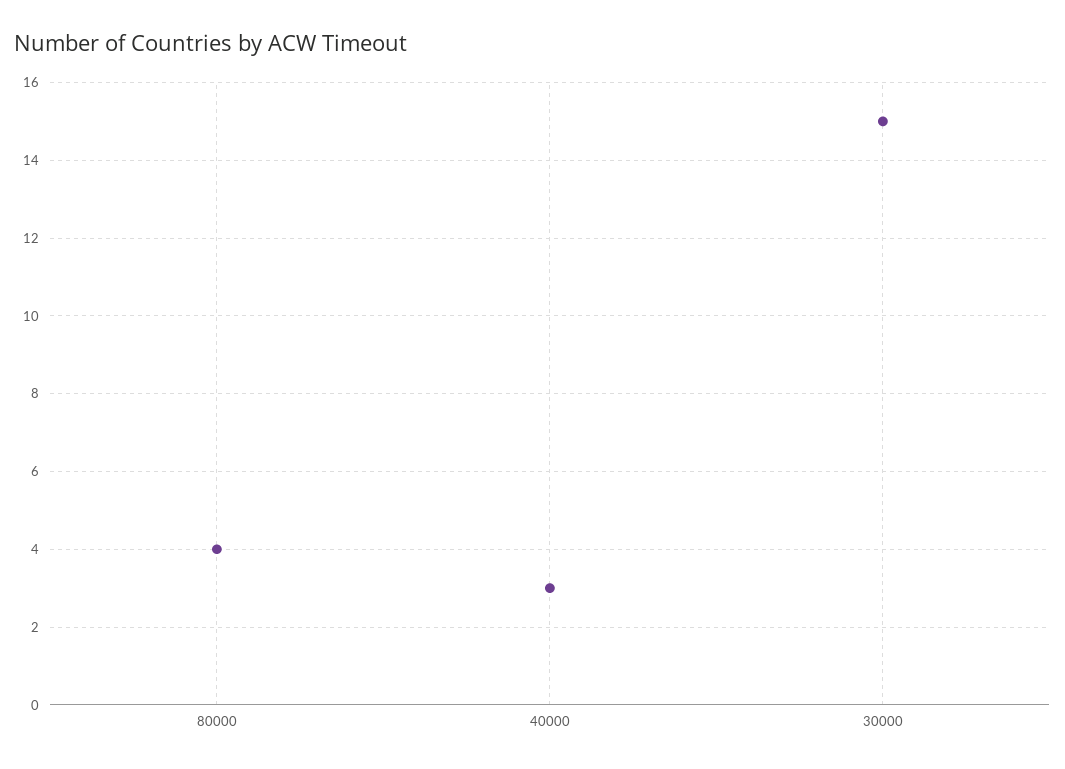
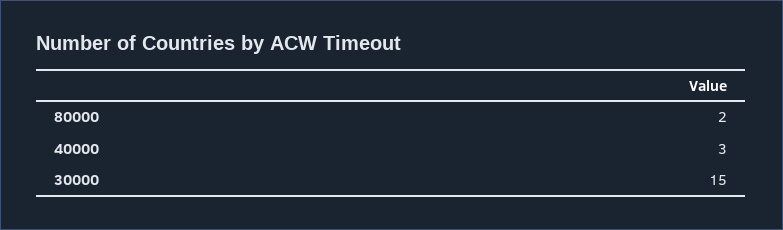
  {
-   "80000": 4,
+   "80000": 2,
    "40000": 3,
    "30000": 15
  }

